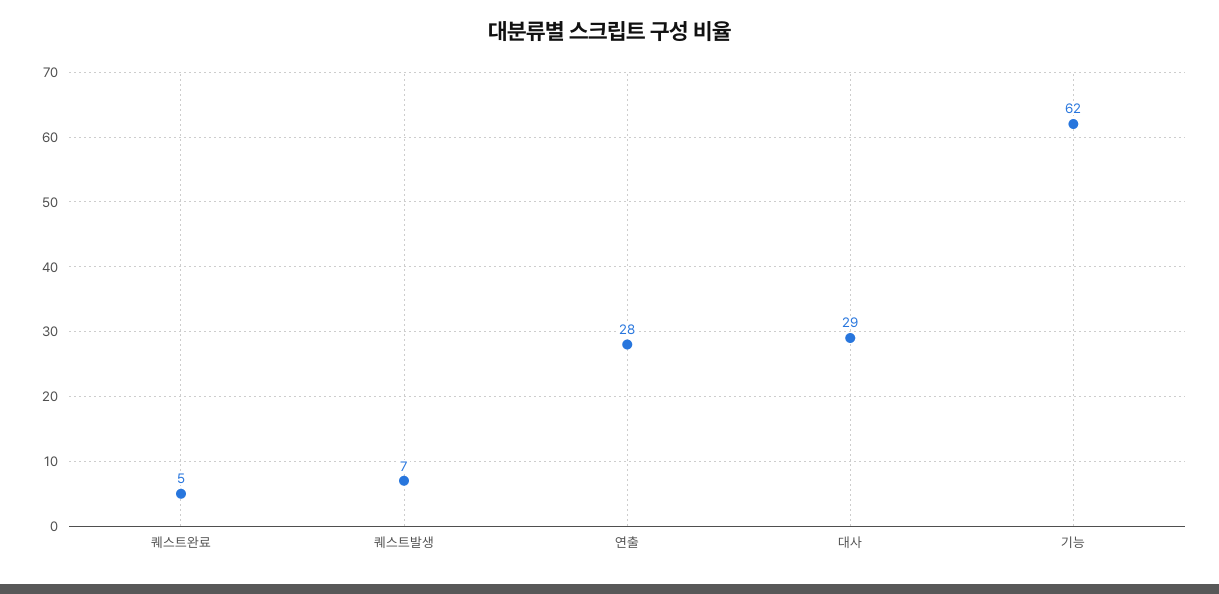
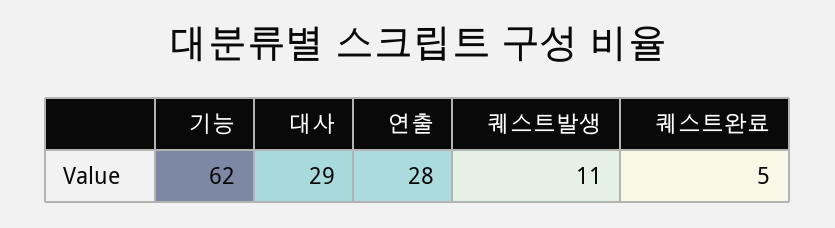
  {
    "퀘스트완료": 5,
-   "퀘스트발생": 7,
+   "퀘스트발생": 11,
    "연출": 28,
    "대사": 29,
    "기능": 62
  }

